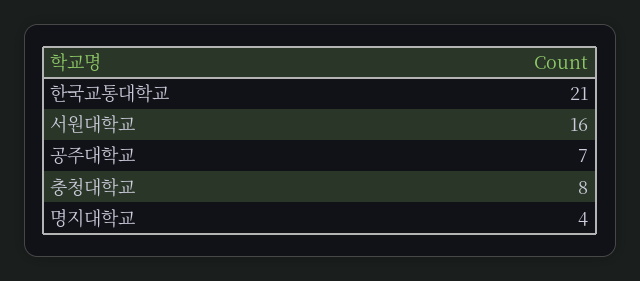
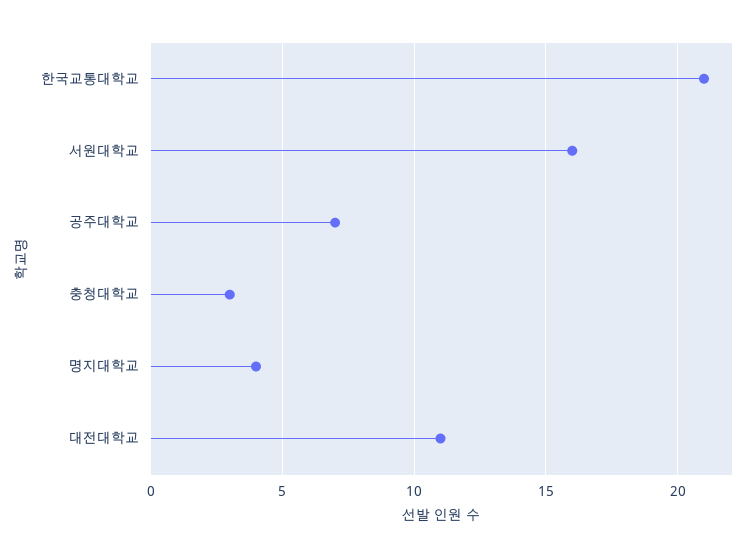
  {
    "한국교통대학교": 21,
    "서원대학교": 16,
    "공주대학교": 7,
-   "충청대학교": 8,
+   "충청대학교": 3,
-   "명지대학교": 4
+   "명지대학교": 4,
+   "대전대학교": 11
  }

